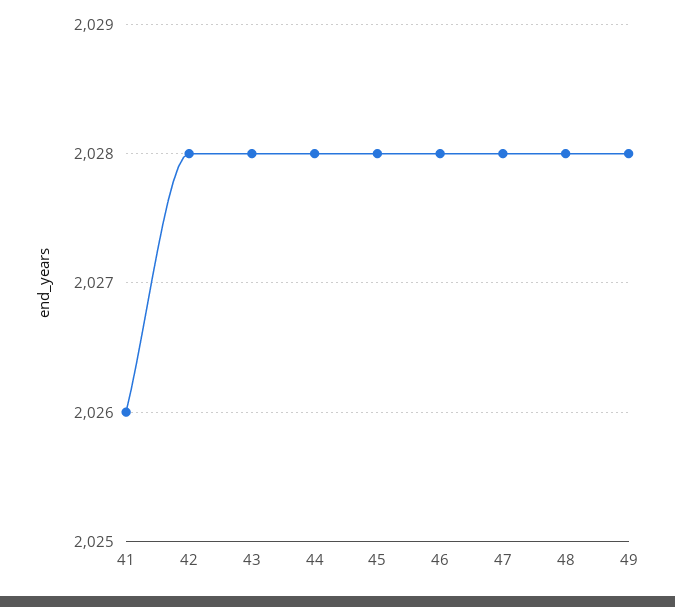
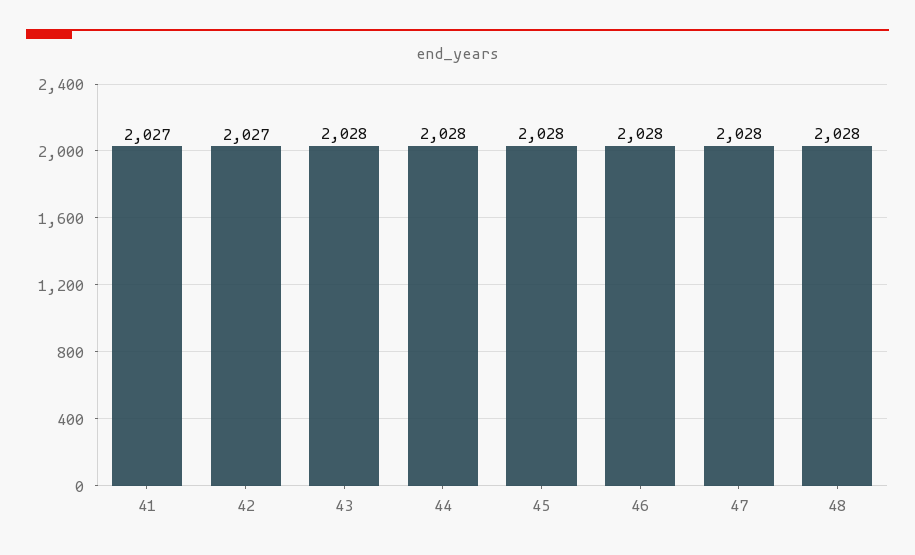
  {
-   "41": 2026,
+   "41": 2027,
-   "42": 2028,
+   "42": 2027,
    "43": 2028,
    "44": 2028,
    "45": 2028,
    "46": 2028,
    "47": 2028,
-   "48": 2028,
+   "48": 2028
-   "49": 2028
  }

